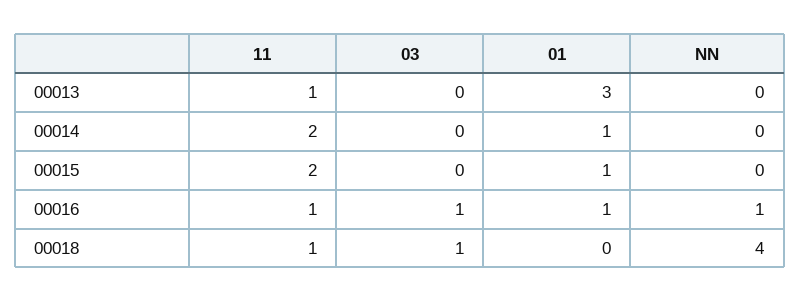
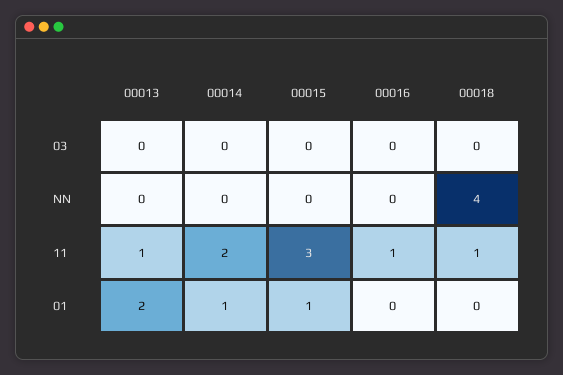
  {
    "11": {
      "00013": 1,
      "00014": 2,
-     "00015": 2,
+     "00015": 3,
      "00016": 1,
      "00018": 1
    },
    "03": {
      "00013": 0,
      "00014": 0,
      "00015": 0,
-     "00016": 1,
+     "00016": 0,
-     "00018": 1
+     "00018": 0
    },
    "01": {
-     "00013": 3,
+     "00013": 2,
      "00014": 1,
      "00015": 1,
-     "00016": 1,
+     "00016": 0,
      "00018": 0
    },
    "NN": {
      "00013": 0,
      "00014": 0,
      "00015": 0,
-     "00016": 1,
+     "00016": 0,
      "00018": 4
    }
  }

